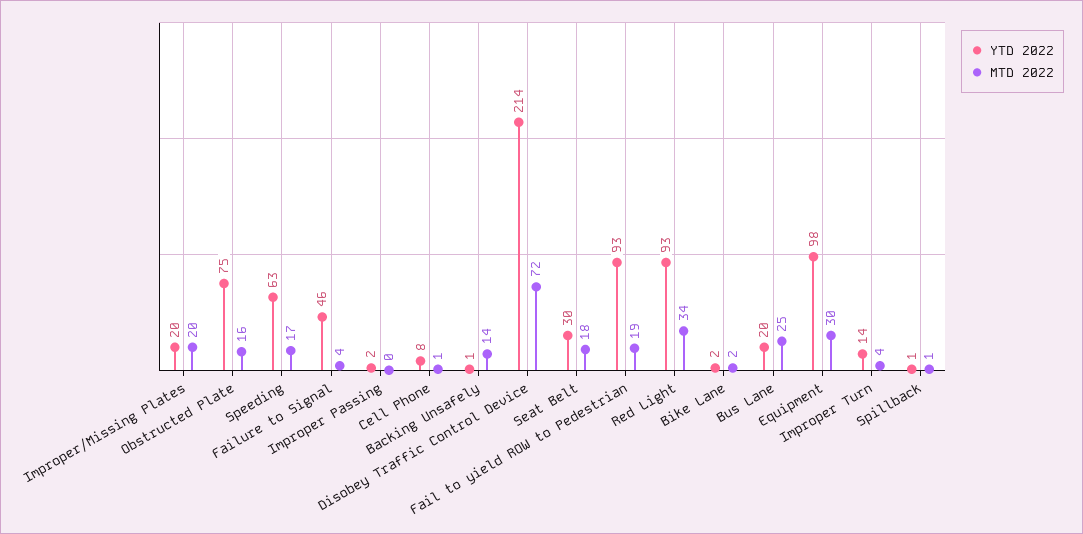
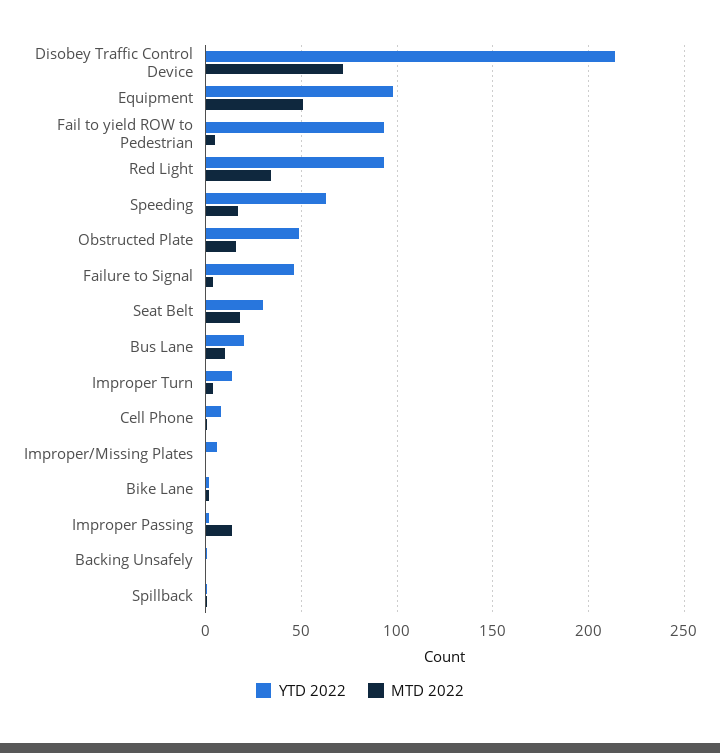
  {
    "YTD 2022": {
-     "Improper/Missing Plates": 20,
+     "Improper/Missing Plates": 5,
-     "Obstructed Plate": 75,
+     "Obstructed Plate": 50,
      "Speeding": 63,
      "Failure to Signal": 46,
      "Improper Passing": 2,
      "Cell Phone": 8,
      "Backing Unsafely": 1,
      "Disobey Traffic Control Device": 214,
      "Seat Belt": 30,
      "Fail to yield ROW to Pedestrian": 93,
      "Red Light": 93,
      "Bike Lane": 2,
      "Bus Lane": 20,
      "Equipment": 98,
      "Improper Turn": 14,
      "Spillback": 1
    },
    "MTD 2022": {
-     "Improper/Missing Plates": 20,
+     "Improper/Missing Plates": 0,
      "Obstructed Plate": 16,
      "Speeding": 17,
      "Failure to Signal": 4,
-     "Improper Passing": 0,
+     "Improper Passing": 15,
      "Cell Phone": 1,
-     "Backing Unsafely": 14,
+     "Backing Unsafely": 0,
      "Disobey Traffic Control Device": 72,
      "Seat Belt": 18,
-     "Fail to yield ROW to Pedestrian": 19,
+     "Fail to yield ROW to Pedestrian": 5,
      "Red Light": 34,
      "Bike Lane": 2,
-     "Bus Lane": 25,
+     "Bus Lane": 10,
-     "Equipment": 30,
+     "Equipment": 50,
      "Improper Turn": 4,
      "Spillback": 1
    }
  }

